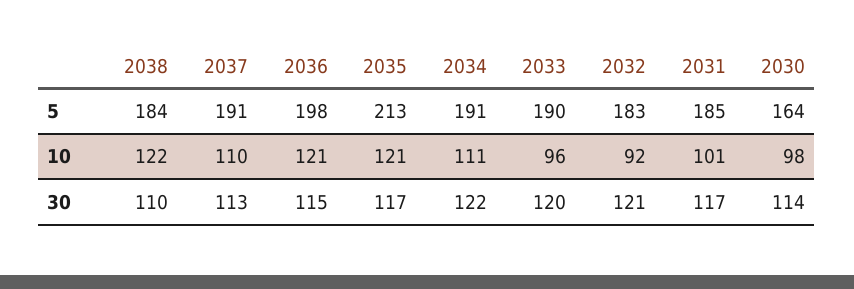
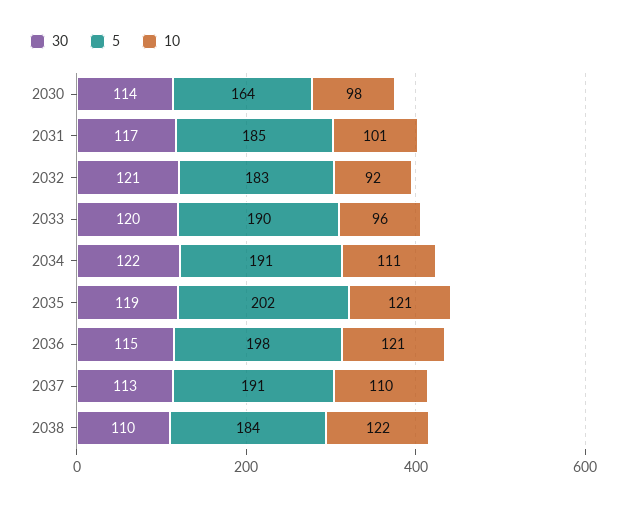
  {
    "5": {
      "2038": 184,
      "2037": 191,
      "2036": 198,
-     "2035": 213,
+     "2035": 202,
      "2034": 191,
      "2033": 190,
      "2032": 183,
      "2031": 185,
      "2030": 164
    },
    "10": {
      "2038": 122,
      "2037": 110,
      "2036": 121,
      "2035": 121,
      "2034": 111,
      "2033": 96,
      "2032": 92,
      "2031": 101,
      "2030": 98
    },
    "30": {
      "2038": 110,
      "2037": 113,
      "2036": 115,
-     "2035": 117,
+     "2035": 119,
      "2034": 122,
      "2033": 120,
      "2032": 121,
      "2031": 117,
      "2030": 114
    }
  }

